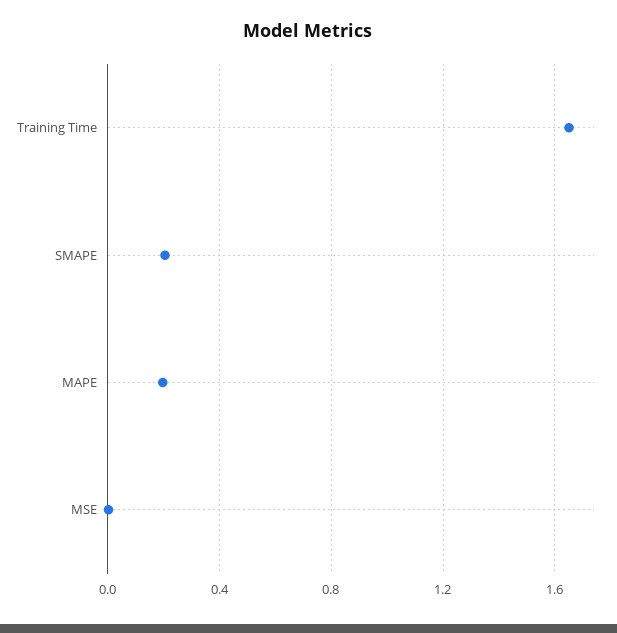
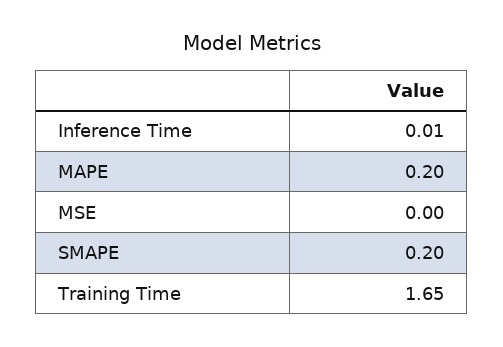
  {
    "Training Time": 1.65,
    "SMAPE": 0.2,
    "MAPE": 0.2,
-   "MSE": 0
+   "MSE": 0,
+   "Inference Time": 0.01
  }

